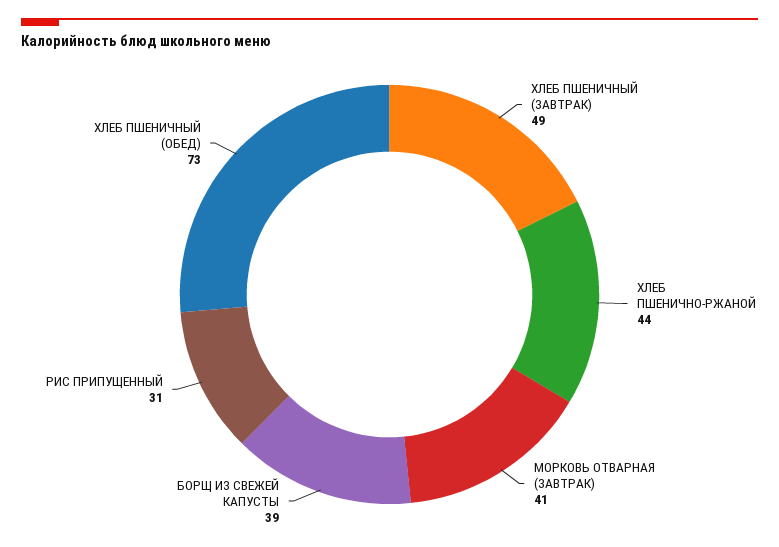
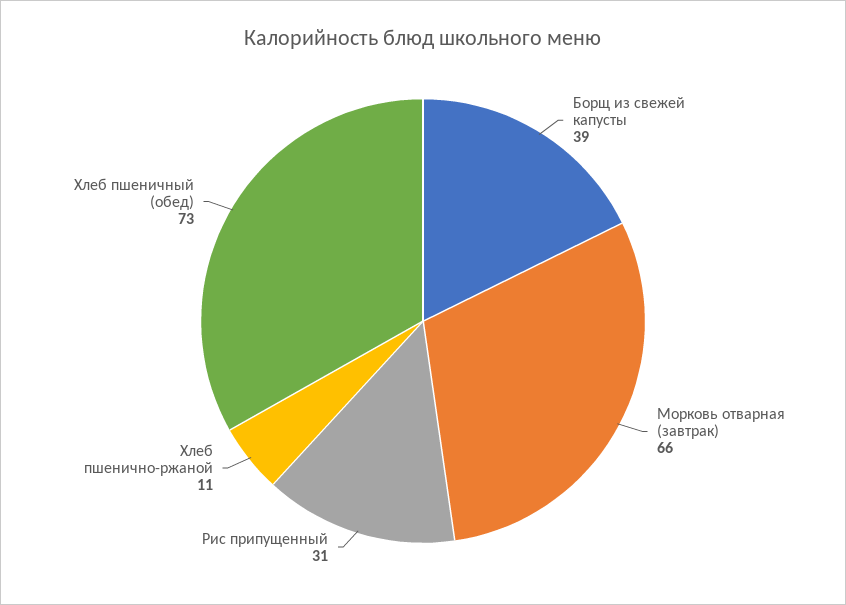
  {
-   "ХЛЕБ ПШЕНИЧНЫЙ (ЗАВТРАК)": 49,
-   "ХЛЕБ ПШЕНИЧНО-РЖАНОЙ": 44,
+   "ХЛЕБ ПШЕНИЧНО-РЖАНОЙ": 11,
-   "МОРКОВЬ ОТВАРНАЯ (ЗАВТРАК)": 41,
+   "МОРКОВЬ ОТВАРНАЯ (ЗАВТРАК)": 66,
    "БОРЩ ИЗ СВЕЖЕЙ КАПУСТЫ": 39,
    "РИС ПРИПУЩЕННЫЙ": 31,
    "ХЛЕБ ПШЕНИЧНЫЙ (ОБЕД)": 73
  }

